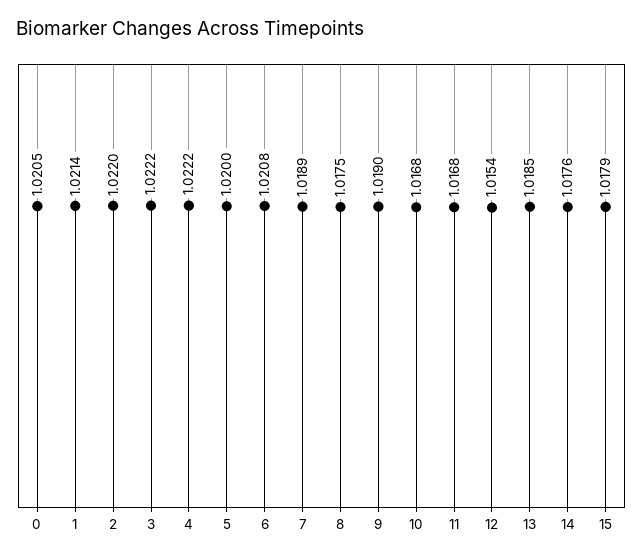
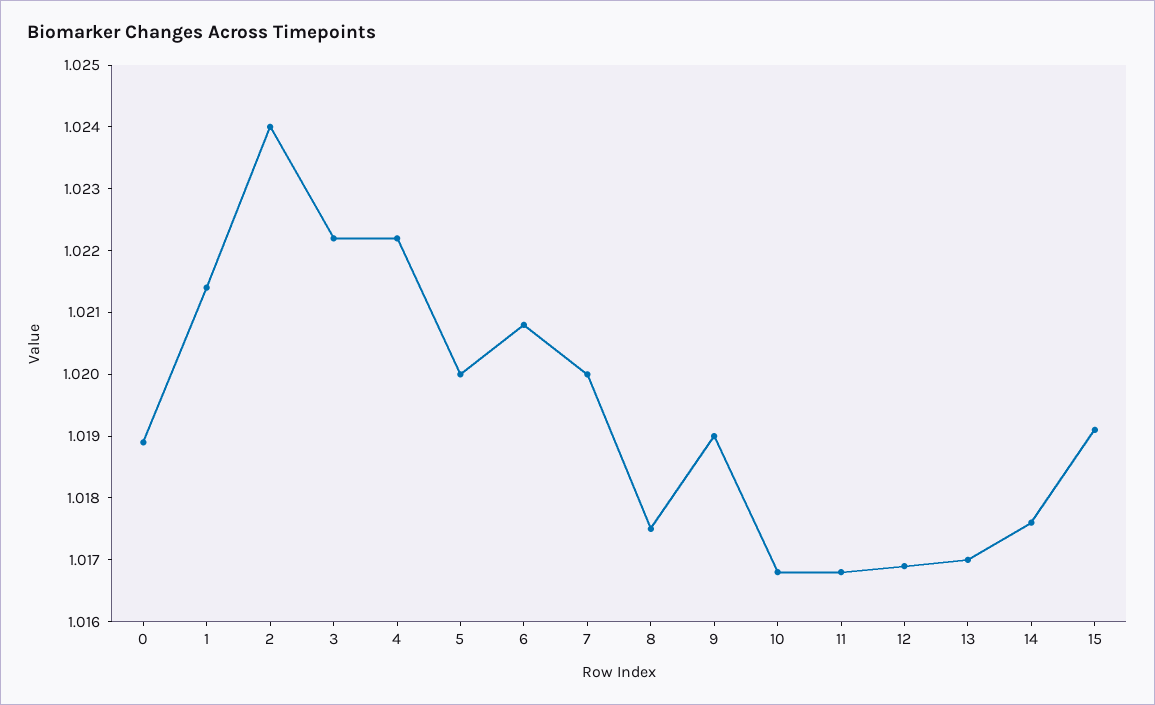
  {
-   "0": 1.0205,
+   "0": 1.019,
    "1": 1.0214,
-   "2": 1.022,
+   "2": 1.024,
    "3": 1.0222,
    "4": 1.0222,
    "5": 1.02,
    "6": 1.0208,
-   "7": 1.0189,
+   "7": 1.02,
    "8": 1.0175,
    "9": 1.019,
    "10": 1.0168,
    "11": 1.0168,
-   "12": 1.0154,
+   "12": 1.017,
-   "13": 1.0185,
+   "13": 1.017,
    "14": 1.0176,
-   "15": 1.0179
+   "15": 1.019
  }

